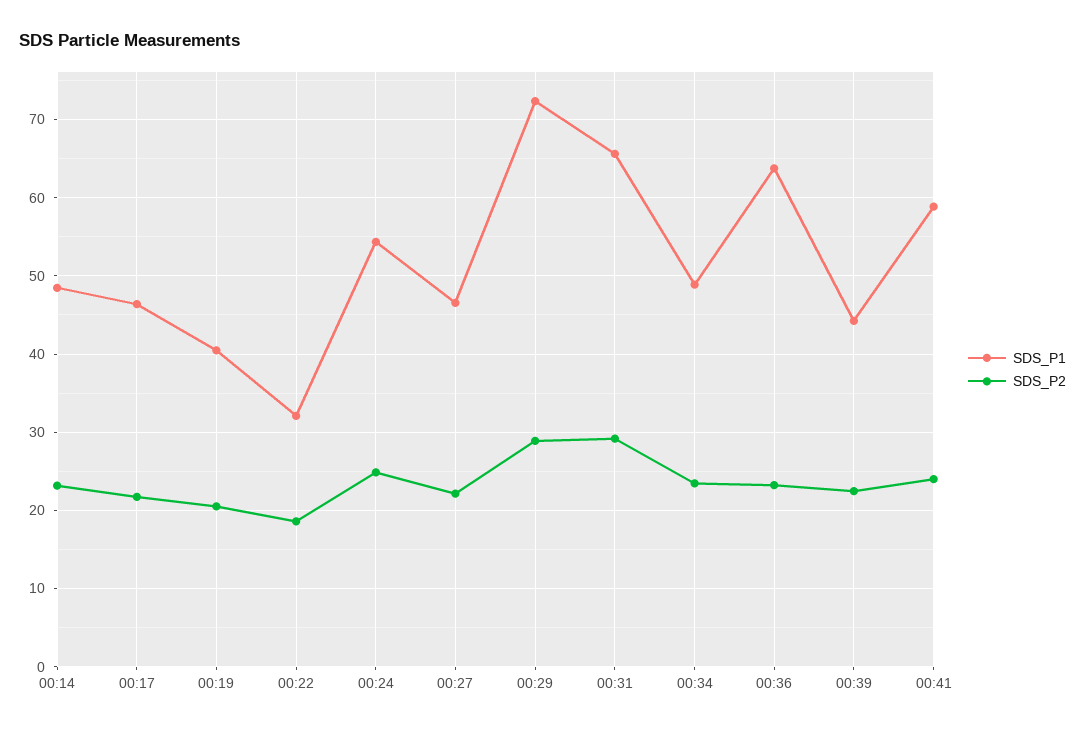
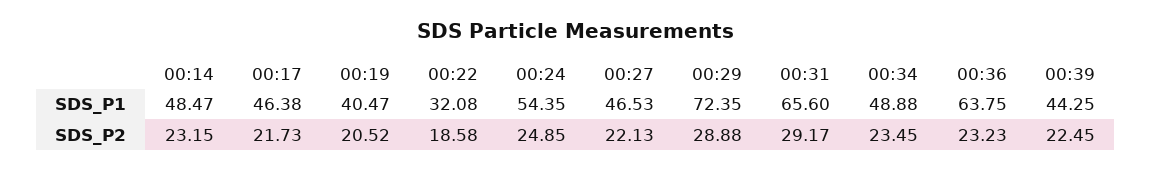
  {
    "SDS_P1": {
      "00:14": 48.47,
      "00:17": 46.38,
      "00:19": 40.47,
      "00:22": 32.08,
      "00:24": 54.35,
      "00:27": 46.53,
      "00:29": 72.35,
      "00:31": 65.6,
      "00:34": 48.88,
      "00:36": 63.75,
-     "00:39": 44.25,
+     "00:39": 44.25
-     "00:41": 59
    },
    "SDS_P2": {
      "00:14": 23.15,
      "00:17": 21.73,
      "00:19": 20.52,
      "00:22": 18.58,
      "00:24": 24.85,
      "00:27": 22.13,
      "00:29": 28.88,
      "00:31": 29.17,
      "00:34": 23.45,
      "00:36": 23.23,
-     "00:39": 22.45,
+     "00:39": 22.45
-     "00:41": 24
    }
  }

